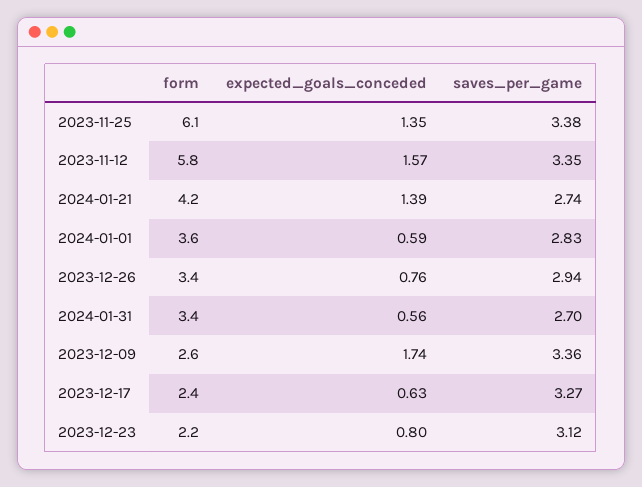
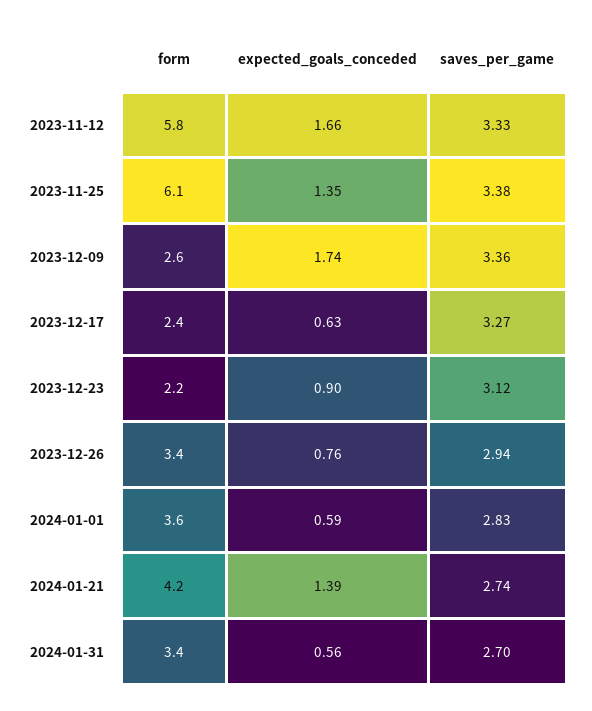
  {
    "form": {
      "2023-11-25": 6.1,
      "2023-11-12": 5.8,
      "2024-01-21": 4.2,
      "2024-01-01": 3.6,
      "2023-12-26": 3.4,
      "2024-01-31": 3.4,
      "2023-12-09": 2.6,
      "2023-12-17": 2.4,
      "2023-12-23": 2.2
    },
    "expected_goals_conceded": {
      "2023-11-25": 1.35,
-     "2023-11-12": 1.57,
+     "2023-11-12": 1.66,
      "2024-01-21": 1.39,
      "2024-01-01": 0.59,
      "2023-12-26": 0.76,
      "2024-01-31": 0.56,
      "2023-12-09": 1.74,
      "2023-12-17": 0.63,
-     "2023-12-23": 0.8
+     "2023-12-23": 0.9
    },
    "saves_per_game": {
      "2023-11-25": 3.38,
-     "2023-11-12": 3.35,
+     "2023-11-12": 3.33,
      "2024-01-21": 2.74,
      "2024-01-01": 2.83,
      "2023-12-26": 2.94,
      "2024-01-31": 2.7,
      "2023-12-09": 3.36,
      "2023-12-17": 3.27,
      "2023-12-23": 3.12
    }
  }

